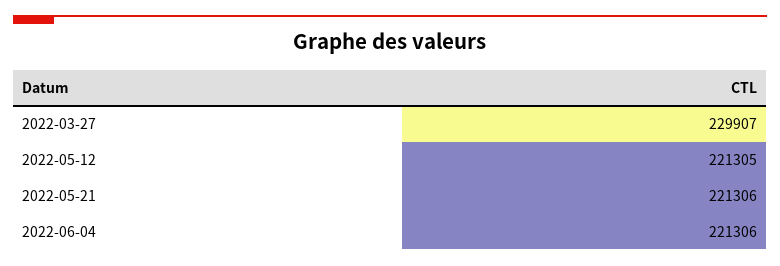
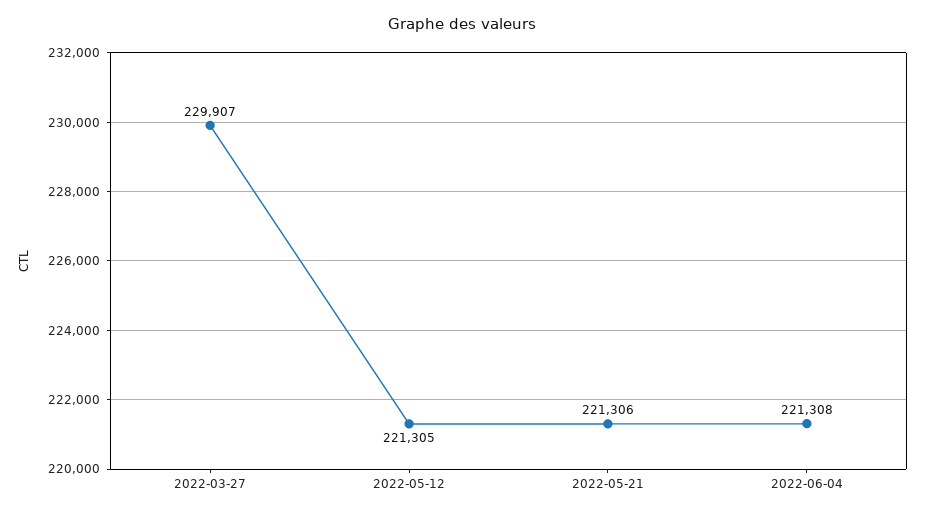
  {
    "2022-03-27": 229907,
    "2022-05-12": 221305,
    "2022-05-21": 221306,
-   "2022-06-04": 221306
+   "2022-06-04": 221308
  }

